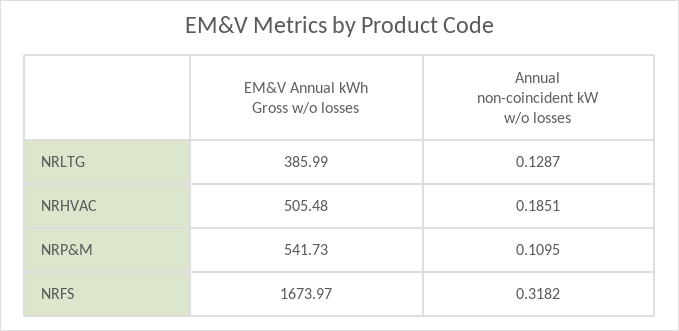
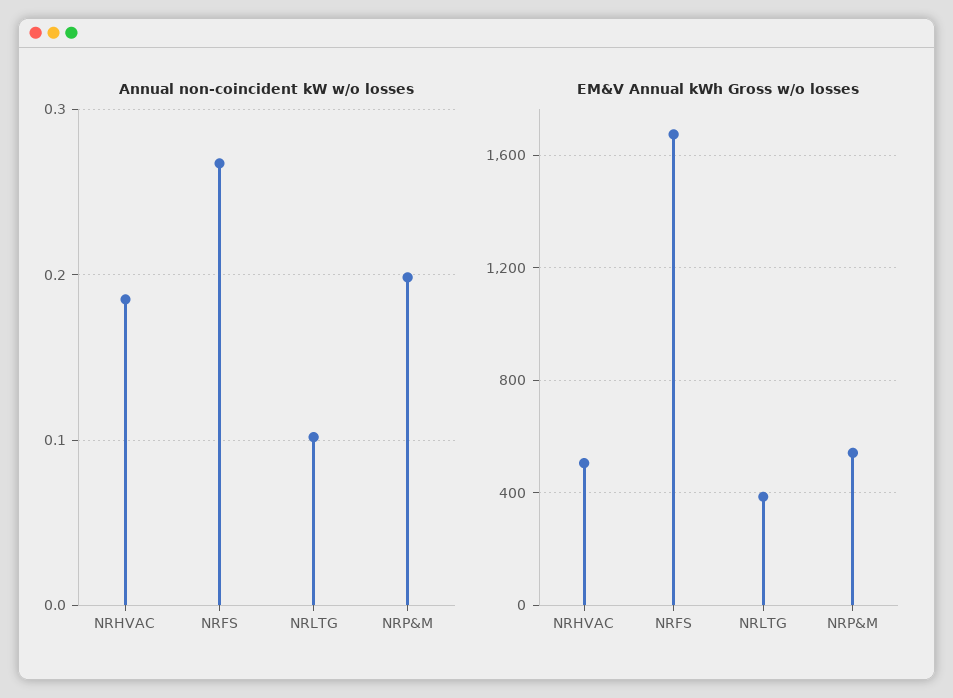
  {
    "EM&V Annual kWh Gross w/o losses": {
      "NRLTG": 385.99,
      "NRHVAC": 505.48,
      "NRP&M": 541.73,
      "NRFS": 1673.97
    },
    "Annual non-coincident kW w/o losses": {
-     "NRLTG": 0.1287,
+     "NRLTG": 0.1,
      "NRHVAC": 0.1851,
-     "NRP&M": 0.1095,
+     "NRP&M": 0.2,
-     "NRFS": 0.3182
+     "NRFS": 0.27
    }
  }

